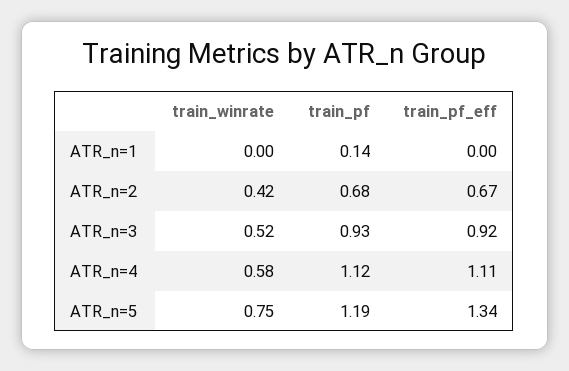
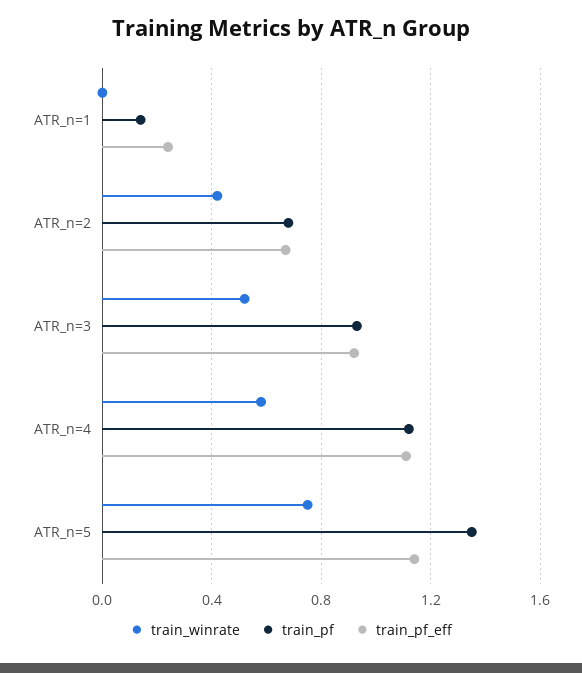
  {
    "train_winrate": {
      "ATR_n=1": 0,
      "ATR_n=2": 0.42,
      "ATR_n=3": 0.52,
      "ATR_n=4": 0.58,
      "ATR_n=5": 0.75
    },
    "train_pf": {
      "ATR_n=1": 0.14,
      "ATR_n=2": 0.68,
      "ATR_n=3": 0.93,
      "ATR_n=4": 1.12,
-     "ATR_n=5": 1.19
+     "ATR_n=5": 1.35
    },
    "train_pf_eff": {
-     "ATR_n=1": 0,
+     "ATR_n=1": 0.25,
      "ATR_n=2": 0.67,
      "ATR_n=3": 0.92,
      "ATR_n=4": 1.11,
-     "ATR_n=5": 1.34
+     "ATR_n=5": 1.15
    }
  }

